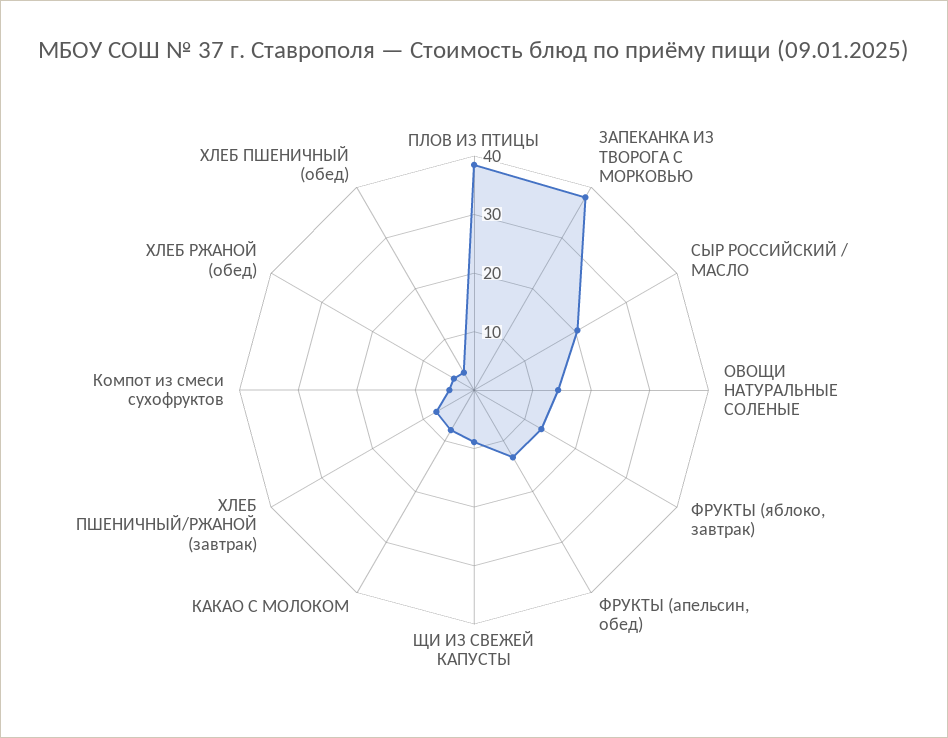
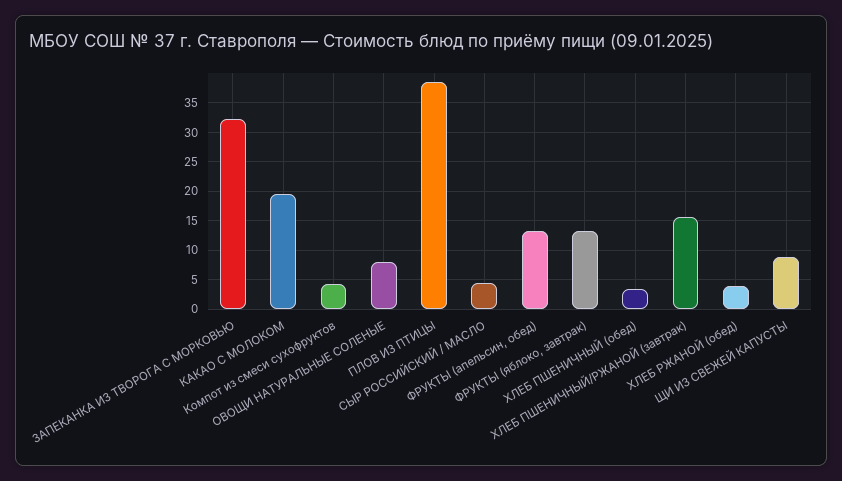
  {
    "ПЛОВ ИЗ ПТИЦЫ": 38,
-   "ЗАПЕКАНКА ИЗ ТВОРОГА С МОРКОВЬЮ": 38,
+   "ЗАПЕКАНКА ИЗ ТВОРОГА С МОРКОВЬЮ": 32.5,
-   "СЫР РОССИЙСКИЙ / МАСЛО": 20,
+   "СЫР РОССИЙСКИЙ / МАСЛО": 5,
-   "ОВОЩИ НАТУРАЛЬНЫЕ СОЛЕНЫЕ": 14,
+   "ОВОЩИ НАТУРАЛЬНЫЕ СОЛЕНЫЕ": 7.5,
    "ФРУКТЫ (яблоко, завтрак)": 14,
    "ФРУКТЫ (апельсин, обед)": 14,
    "ЩИ ИЗ СВЕЖЕЙ КАПУСТЫ": 8,
-   "КАКАО С МОЛОКОМ": 8,
+   "КАКАО С МОЛОКОМ": 20,
-   "ХЛЕБ ПШЕНИЧНЫЙ/РЖАНОЙ (завтрак)": 8,
+   "ХЛЕБ ПШЕНИЧНЫЙ/РЖАНОЙ (завтрак)": 15,
    "Компот из смеси сухофруктов": 4,
    "ХЛЕБ РЖАНОЙ (обед)": 4,
    "ХЛЕБ ПШЕНИЧНЫЙ (обед)": 4
  }

